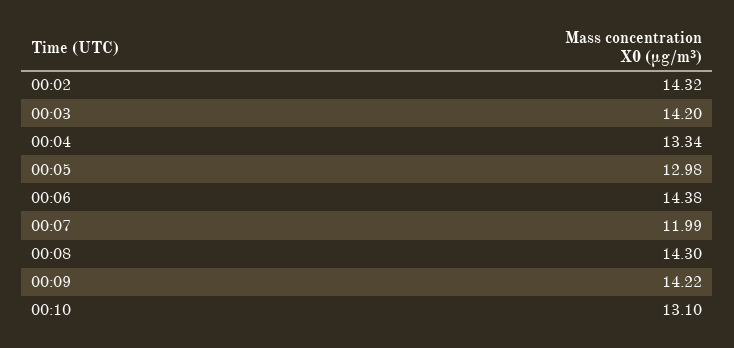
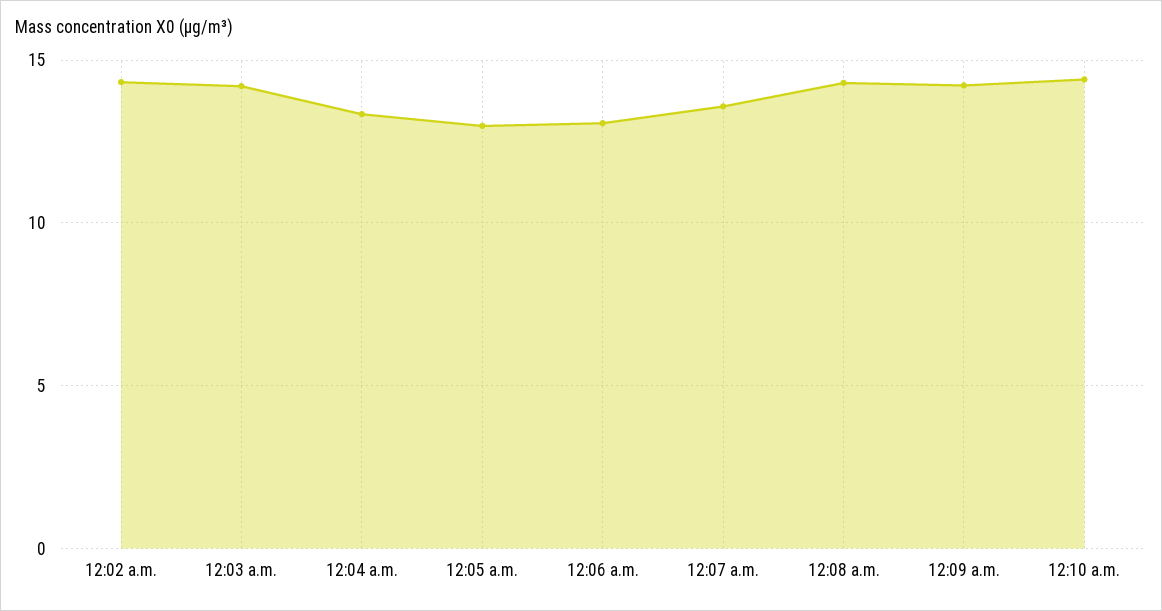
  {
    "00:02": 14.32,
    "00:03": 14.2,
    "00:04": 13.34,
    "00:05": 12.98,
-   "00:06": 14.38,
+   "00:06": 13,
-   "00:07": 11.99,
+   "00:07": 13.5,
    "00:08": 14.3,
    "00:09": 14.22,
-   "00:10": 13.1
+   "00:10": 14.5
  }

